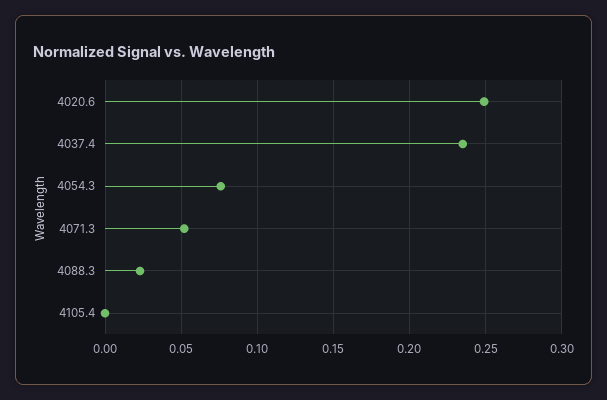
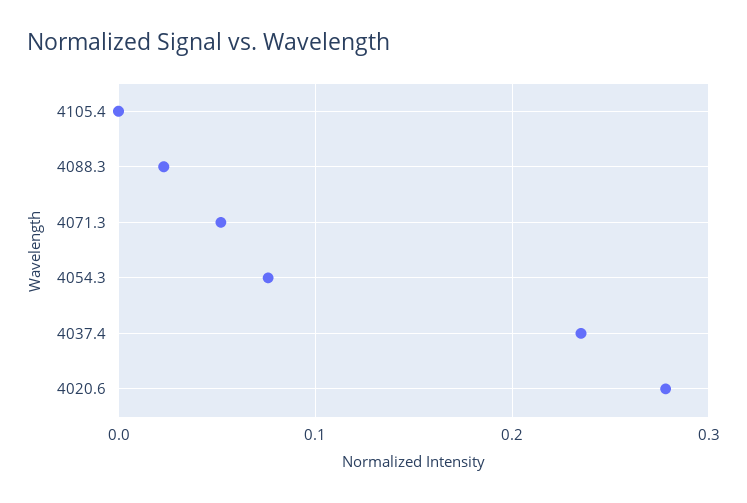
  {
-   "4020.6": 0.25,
+   "4020.6": 0.28,
    "4037.4": 0.235,
    "4054.3": 0.075,
    "4071.3": 0.05,
    "4088.3": 0.025,
    "4105.4": 0
  }

